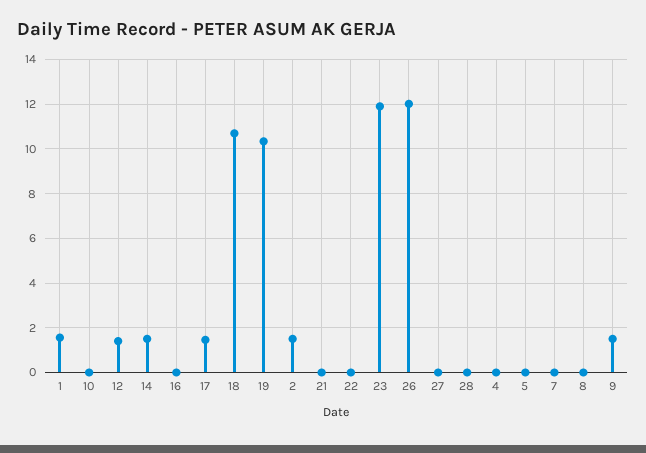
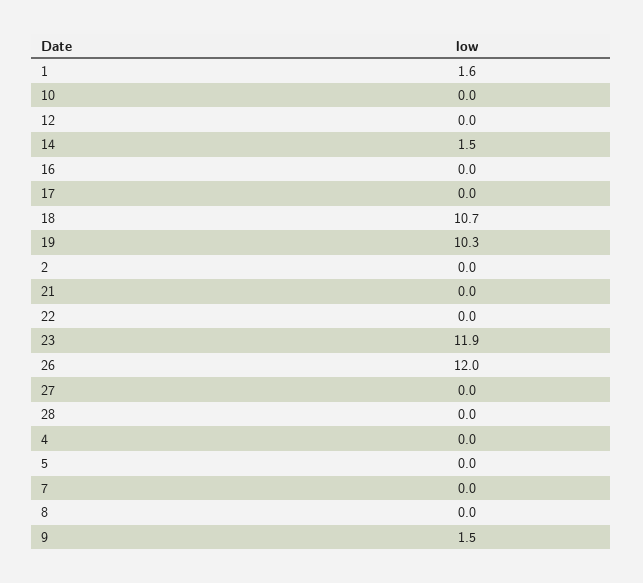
  {
    "1": 1.6,
    "10": 0,
-   "12": 1.5,
+   "12": 0,
    "14": 1.5,
    "16": 0,
-   "17": 1.5,
+   "17": 0,
    "18": 10.7,
    "19": 10.3,
-   "2": 1.5,
+   "2": 0,
    "21": 0,
    "22": 0,
    "23": 11.9,
    "26": 12,
    "27": 0,
    "28": 0,
    "4": 0,
    "5": 0,
    "7": 0,
    "8": 0,
    "9": 1.5
  }

